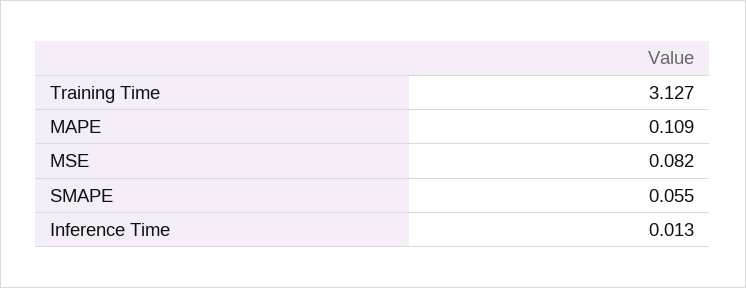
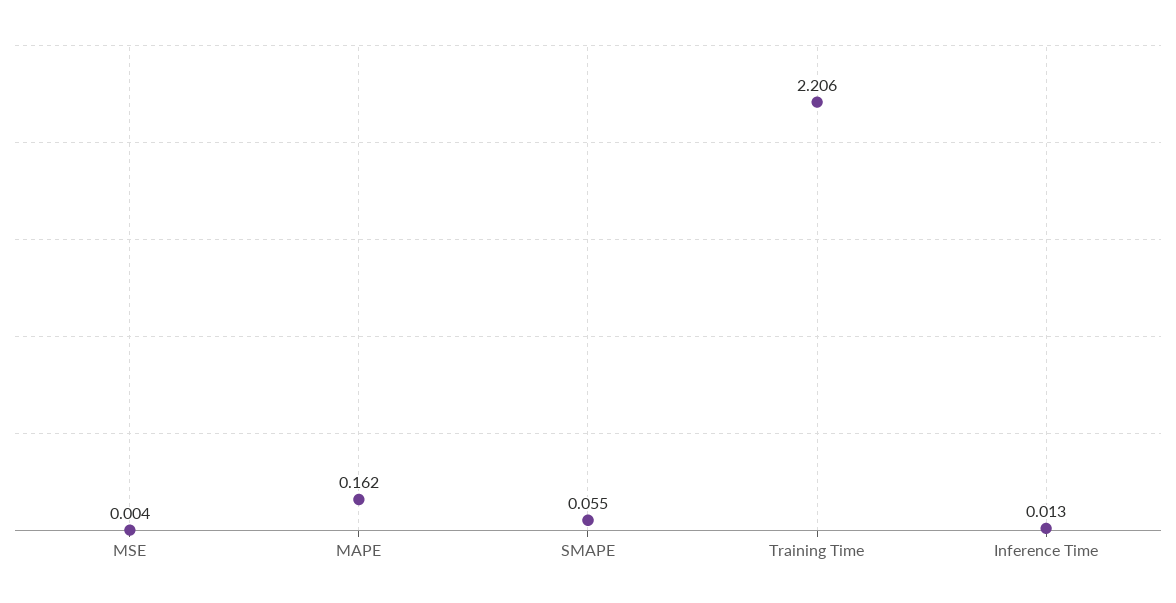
  {
-   "Training Time": 3.127,
+   "Training Time": 2.206,
-   "MAPE": 0.109,
+   "MAPE": 0.162,
-   "MSE": 0.082,
+   "MSE": 0.004,
    "SMAPE": 0.055,
    "Inference Time": 0.013
  }

